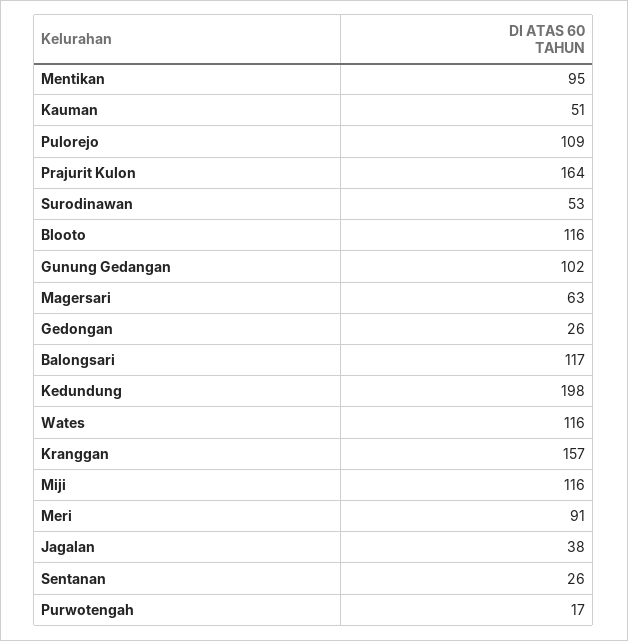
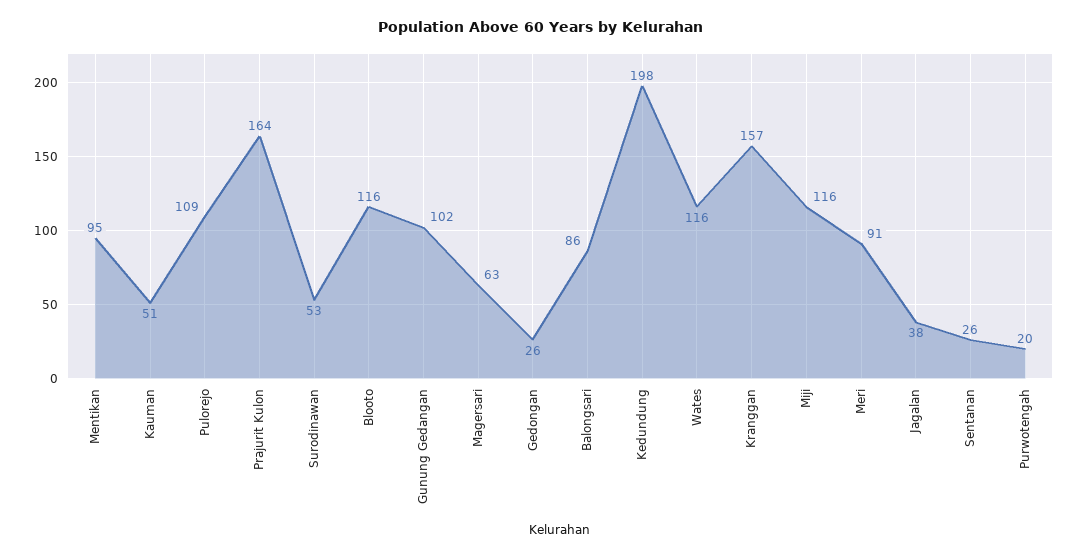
  {
    "Mentikan": 95,
    "Kauman": 51,
    "Pulorejo": 109,
    "Prajurit Kulon": 164,
    "Surodinawan": 53,
    "Blooto": 116,
    "Gunung Gedangan": 102,
    "Magersari": 63,
    "Gedongan": 26,
-   "Balongsari": 117,
+   "Balongsari": 86,
    "Kedundung": 198,
    "Wates": 116,
    "Kranggan": 157,
    "Miji": 116,
    "Meri": 91,
    "Jagalan": 38,
    "Sentanan": 26,
-   "Purwotengah": 17
+   "Purwotengah": 20
  }

